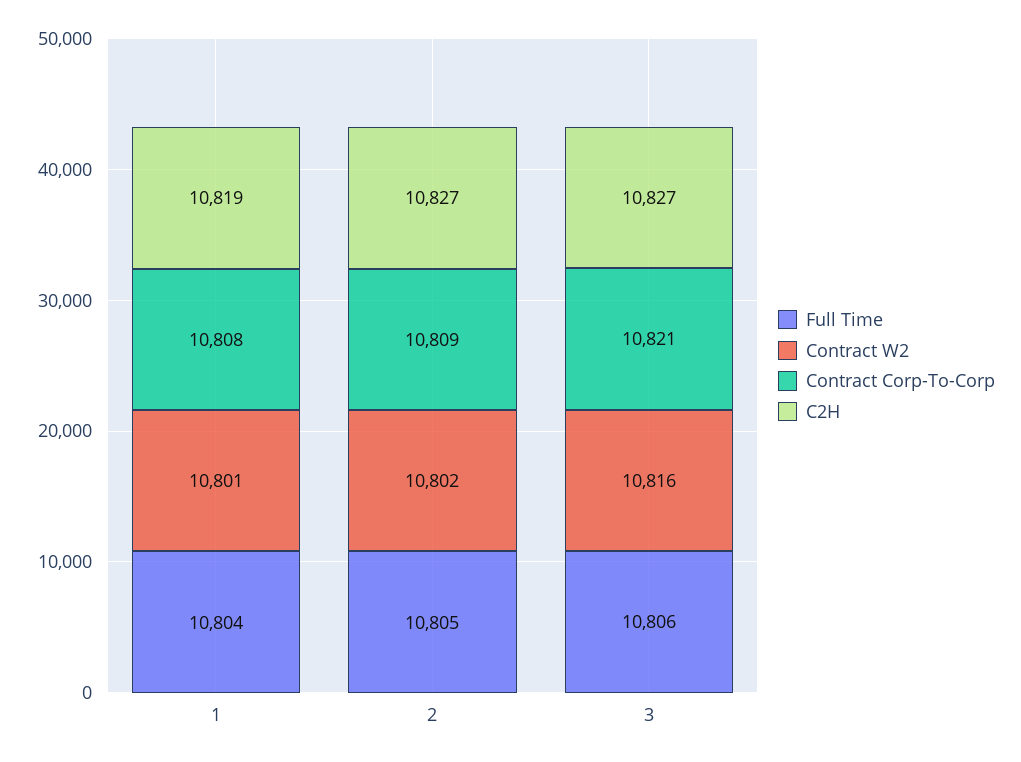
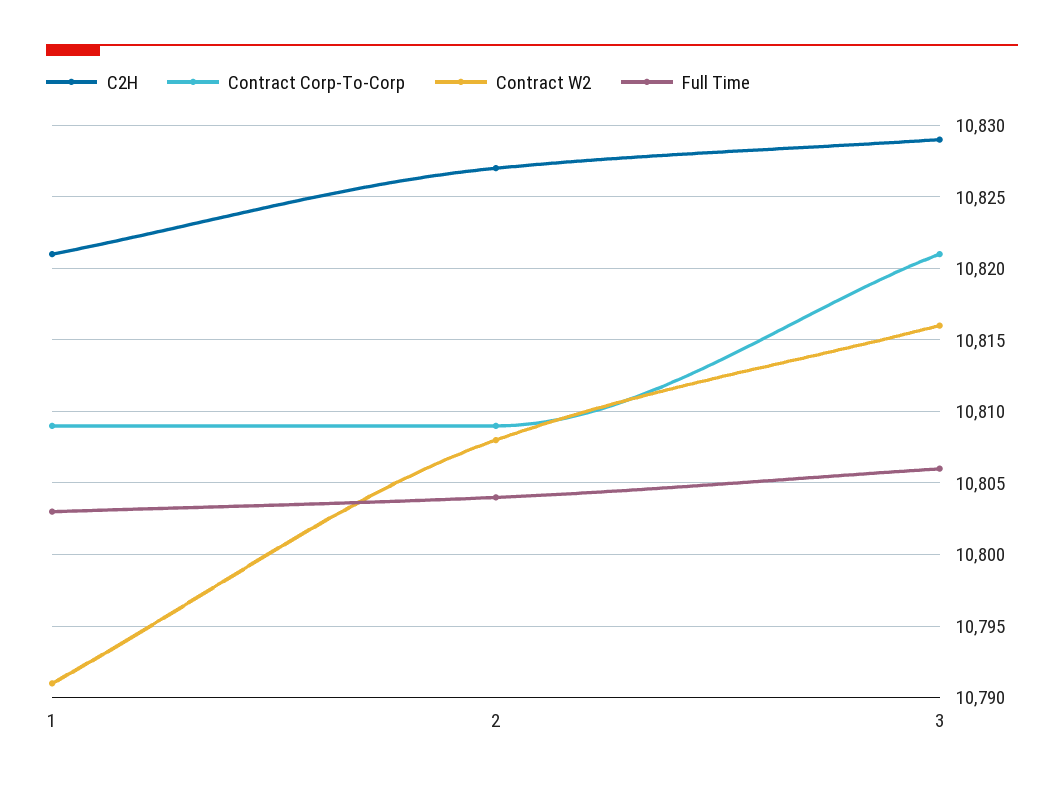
  {
    "Full Time": {
-     "1": 10804,
+     "1": 10803,
-     "2": 10805,
+     "2": 10804,
      "3": 10806
    },
    "Contract W2": {
-     "1": 10801,
+     "1": 10791,
-     "2": 10802,
+     "2": 10808,
      "3": 10816
    },
    "Contract Corp-To-Corp": {
-     "1": 10808,
+     "1": 10809,
      "2": 10809,
      "3": 10821
    },
    "C2H": {
-     "1": 10819,
+     "1": 10821,
      "2": 10827,
-     "3": 10827
+     "3": 10829
    }
  }

